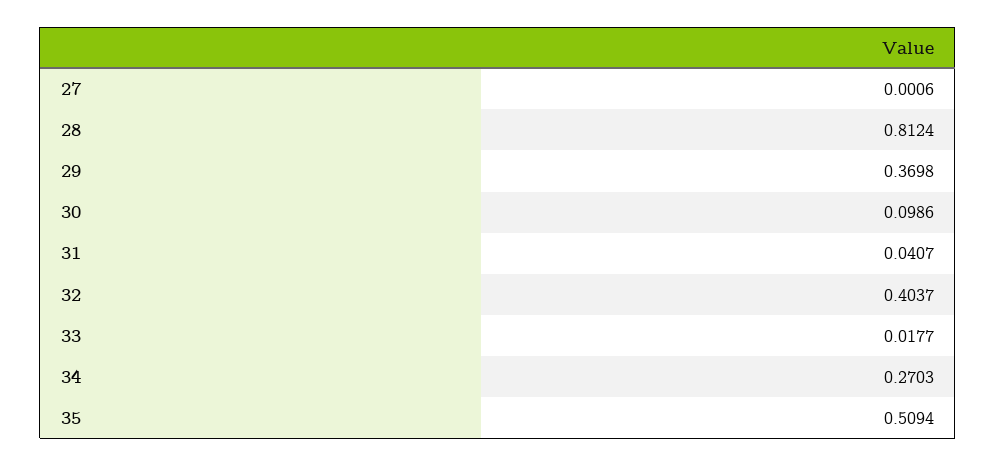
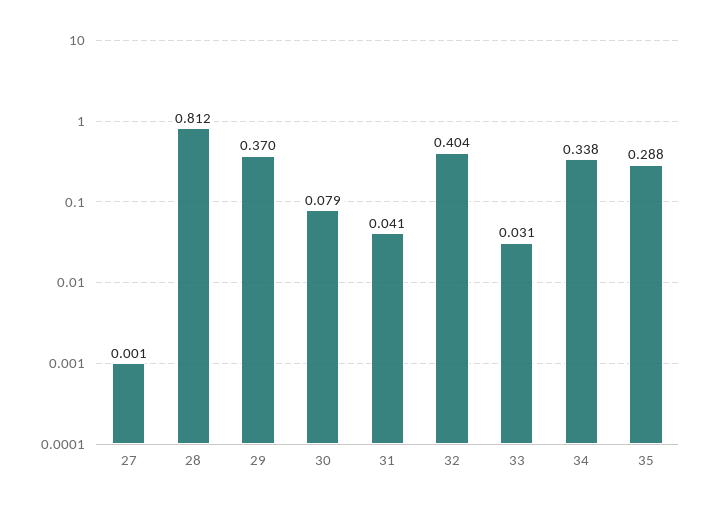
  {
    "27": 0.0006,
    "28": 0.8124,
    "29": 0.3698,
-   "30": 0.0986,
+   "30": 0.079,
    "31": 0.0407,
    "32": 0.4037,
-   "33": 0.0177,
+   "33": 0.031,
-   "34": 0.2703,
+   "34": 0.338,
-   "35": 0.5094
+   "35": 0.288
  }

